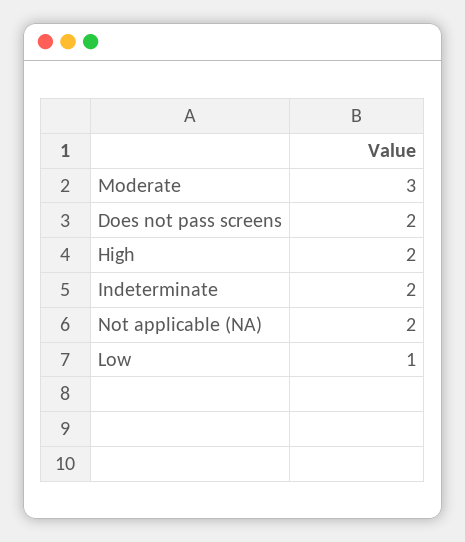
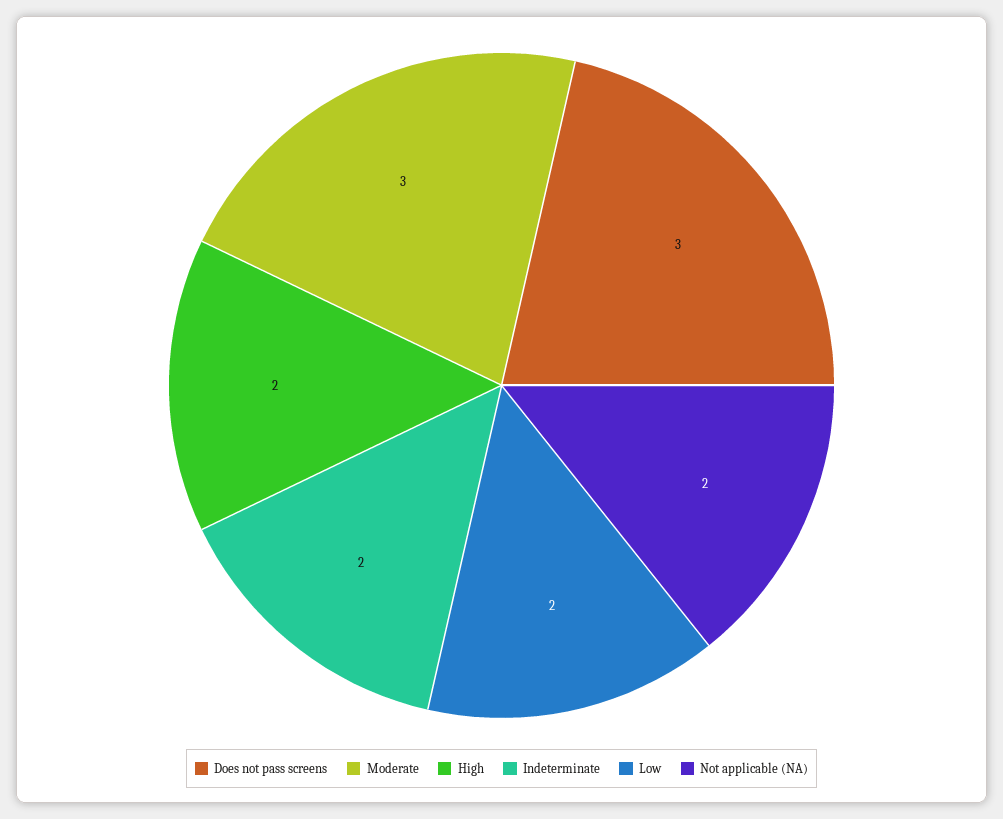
  {
    "Moderate": 3,
-   "Does not pass screens": 2,
+   "Does not pass screens": 3,
    "High": 2,
    "Indeterminate": 2,
    "Not applicable (NA)": 2,
-   "Low": 1
+   "Low": 2
  }

